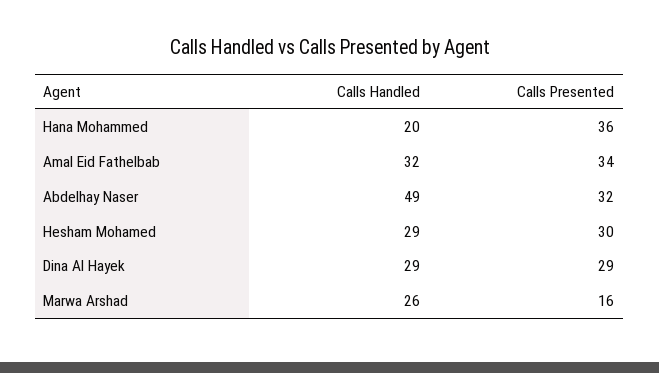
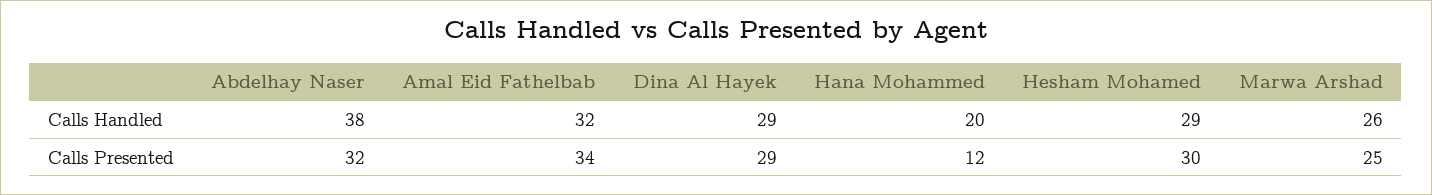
  {
    "Calls Handled": {
      "Hana Mohammed": 20,
      "Amal Eid Fathelbab": 32,
-     "Abdelhay Naser": 49,
+     "Abdelhay Naser": 38,
      "Hesham Mohamed": 29,
      "Dina Al Hayek": 29,
      "Marwa Arshad": 26
    },
    "Calls Presented": {
-     "Hana Mohammed": 36,
+     "Hana Mohammed": 12,
      "Amal Eid Fathelbab": 34,
      "Abdelhay Naser": 32,
      "Hesham Mohamed": 30,
      "Dina Al Hayek": 29,
-     "Marwa Arshad": 16
+     "Marwa Arshad": 25
    }
  }

